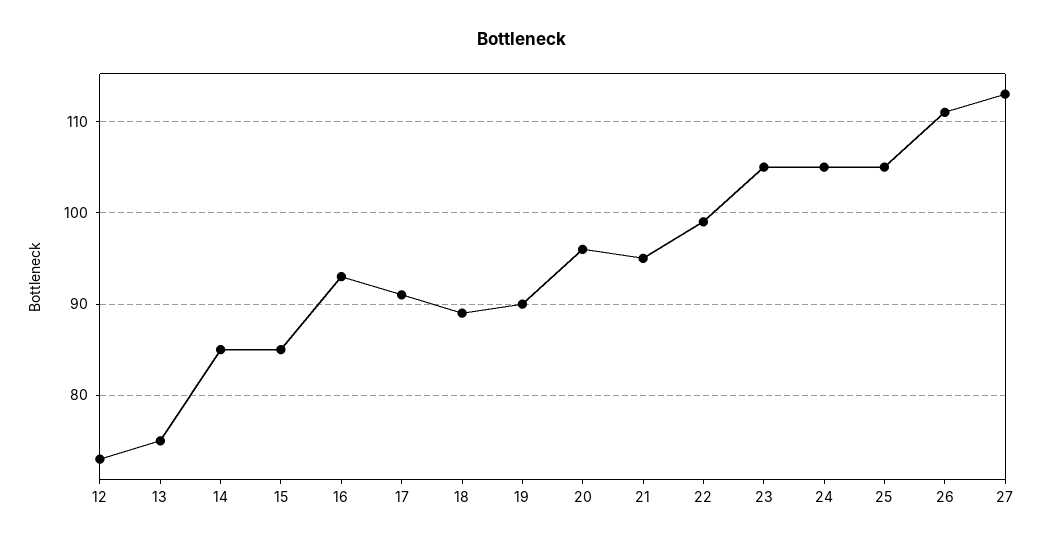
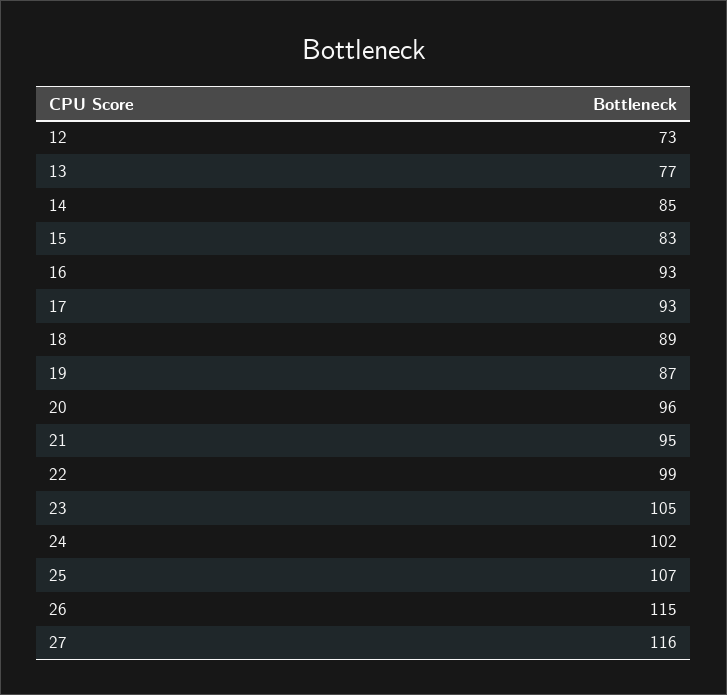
  {
    "12": 73,
-   "13": 75,
+   "13": 77,
    "14": 85,
-   "15": 85,
+   "15": 83,
    "16": 93,
-   "17": 91,
+   "17": 93,
    "18": 89,
-   "19": 90,
+   "19": 87,
    "20": 96,
    "21": 95,
    "22": 99,
    "23": 105,
-   "24": 105,
+   "24": 102,
-   "25": 105,
+   "25": 107,
-   "26": 111,
+   "26": 115,
-   "27": 113
+   "27": 116
  }

